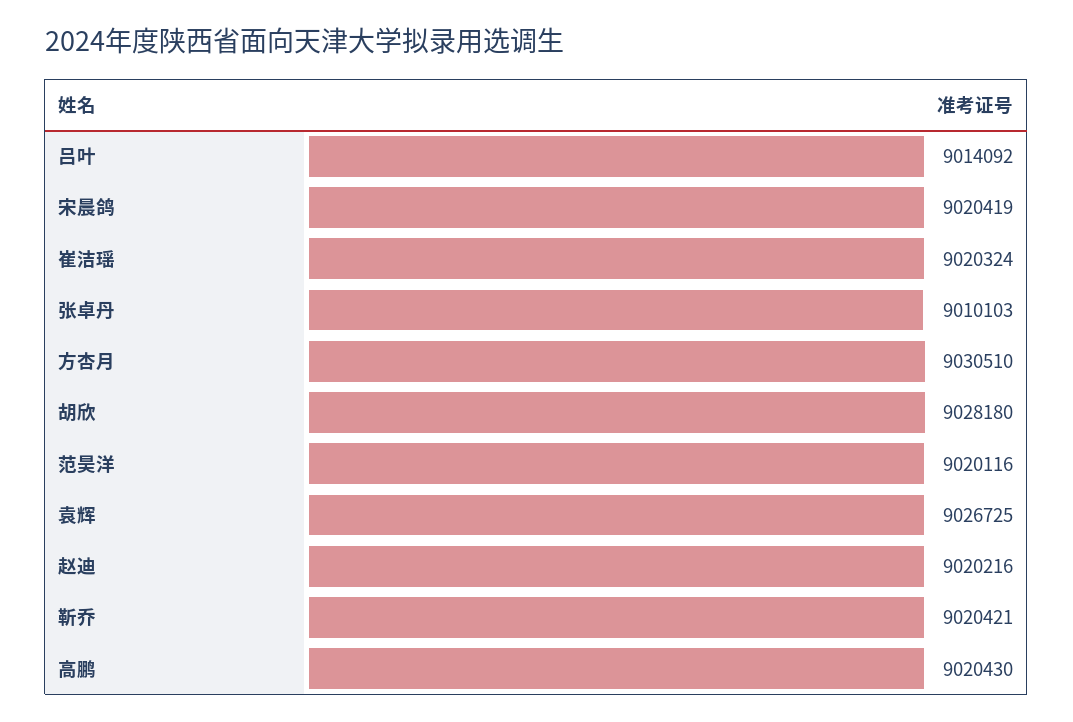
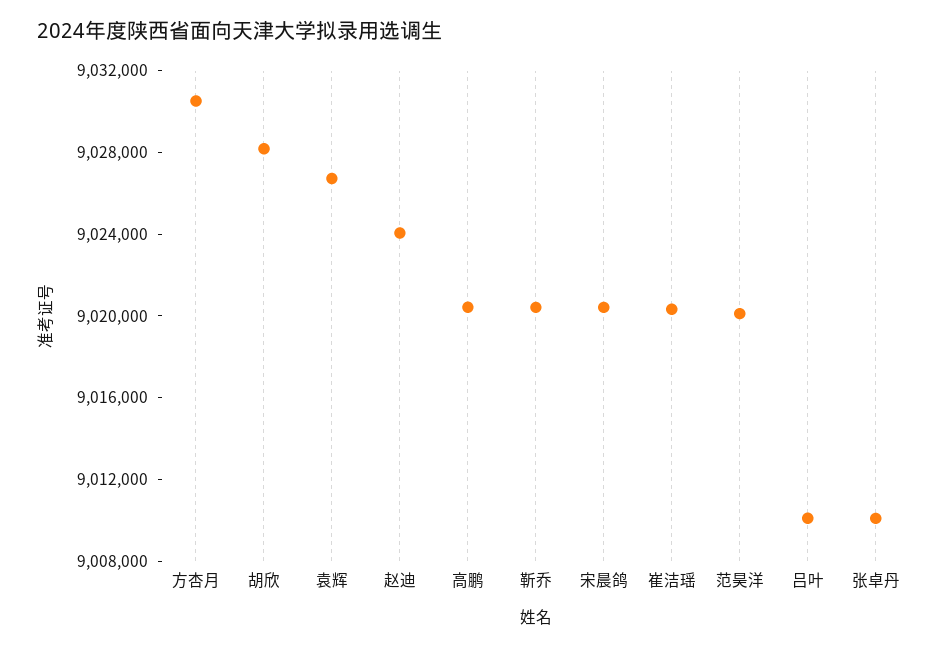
  {
-   "吕叶": 9014092,
+   "吕叶": 9010000,
    "宋晨鸽": 9020419,
    "崔洁瑶": 9020324,
    "张卓丹": 9010103,
    "方杏月": 9030510,
    "胡欣": 9028180,
    "范昊洋": 9020116,
    "袁辉": 9026725,
-   "赵迪": 9020216,
+   "赵迪": 9024000,
    "靳乔": 9020421,
    "高鹏": 9020430
  }

